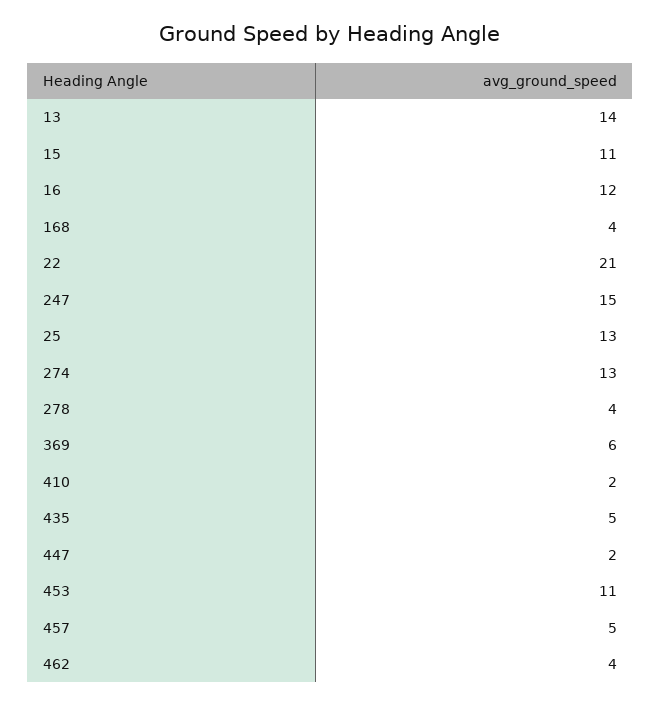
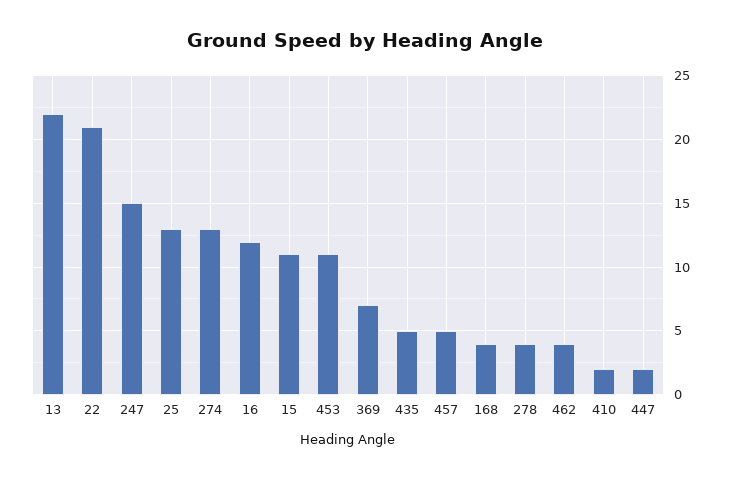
  {
-   "13": 14,
+   "13": 22,
    "15": 11,
    "16": 12,
    "168": 4,
    "22": 21,
    "247": 15,
    "25": 13,
    "274": 13,
    "278": 4,
-   "369": 6,
+   "369": 7,
    "410": 2,
    "435": 5,
    "447": 2,
    "453": 11,
    "457": 5,
    "462": 4
  }

